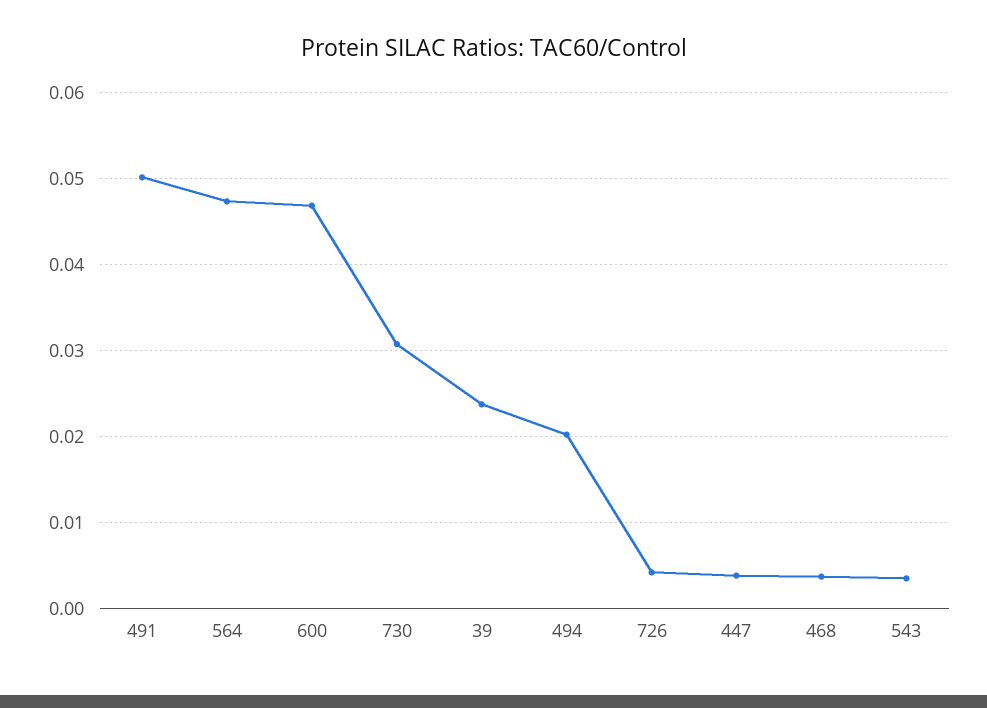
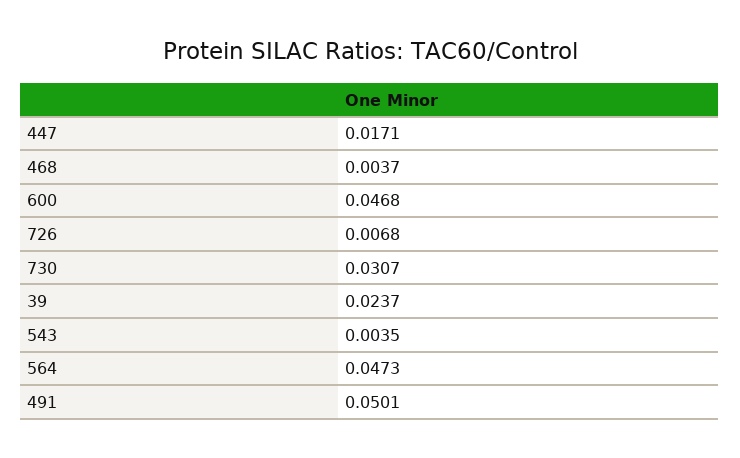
  {
    "491": 0.0501,
    "564": 0.0473,
    "600": 0.0468,
    "730": 0.0307,
    "39": 0.0237,
-   "494": 0.02,
-   "726": 0.004,
+   "726": 0.0068,
-   "447": 0.004,
+   "447": 0.0171,
    "468": 0.0037,
    "543": 0.0035
  }

